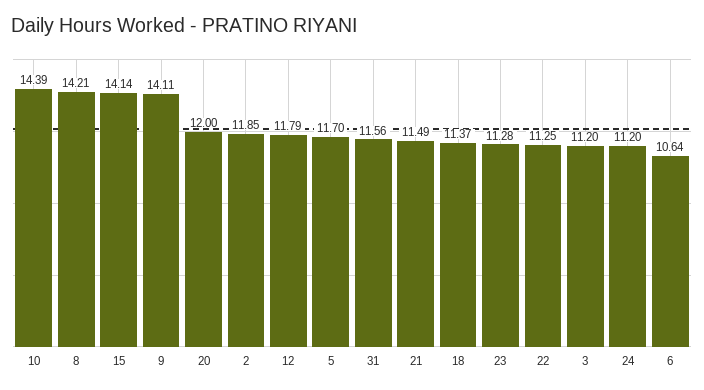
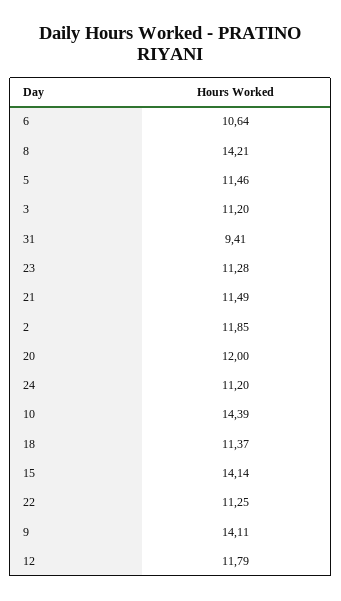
  {
    "10": 14.39,
    "8": 14.21,
    "15": 14.14,
    "9": 14.11,
    "20": 12,
    "2": 11.85,
    "12": 11.79,
-   "5": 11.7,
+   "5": 11.46,
-   "31": 11.56,
+   "31": 9.41,
    "21": 11.49,
    "18": 11.37,
    "23": 11.28,
    "22": 11.25,
    "3": 11.2,
    "24": 11.2,
    "6": 10.64
  }

